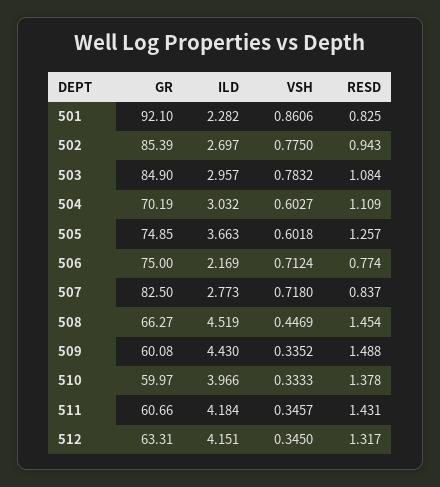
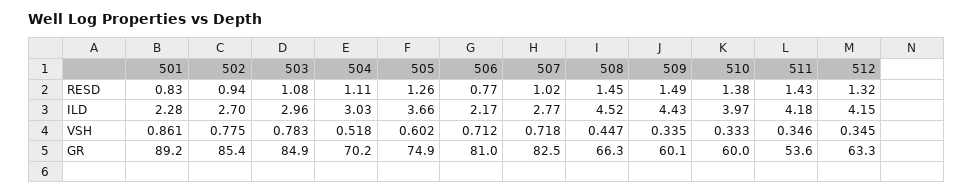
  {
    "GR": {
-     "501": 92.1,
+     "501": 89.2,
      "502": 85.39,
      "503": 84.9,
      "504": 70.19,
      "505": 74.85,
-     "506": 75,
+     "506": 81,
      "507": 82.5,
      "508": 66.27,
      "509": 60.08,
      "510": 59.97,
-     "511": 60.66,
+     "511": 53.6,
      "512": 63.31
    },
    "ILD": {
      "501": 2.282,
      "502": 2.697,
      "503": 2.957,
      "504": 3.032,
      "505": 3.663,
      "506": 2.169,
      "507": 2.773,
      "508": 4.519,
      "509": 4.43,
      "510": 3.966,
      "511": 4.184,
      "512": 4.151
    },
    "VSH": {
      "501": 0.8606,
      "502": 0.775,
      "503": 0.7832,
-     "504": 0.6027,
+     "504": 0.518,
      "505": 0.6018,
      "506": 0.7124,
      "507": 0.718,
      "508": 0.4469,
      "509": 0.3352,
      "510": 0.3333,
      "511": 0.3457,
      "512": 0.345
    },
    "RESD": {
      "501": 0.825,
      "502": 0.943,
      "503": 1.084,
      "504": 1.109,
      "505": 1.257,
      "506": 0.774,
-     "507": 0.837,
+     "507": 1.02,
      "508": 1.454,
      "509": 1.488,
      "510": 1.378,
      "511": 1.431,
      "512": 1.317
    }
  }

